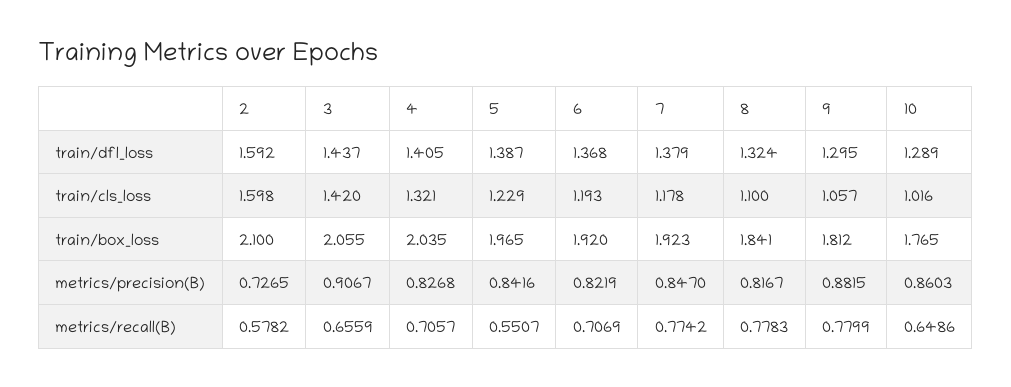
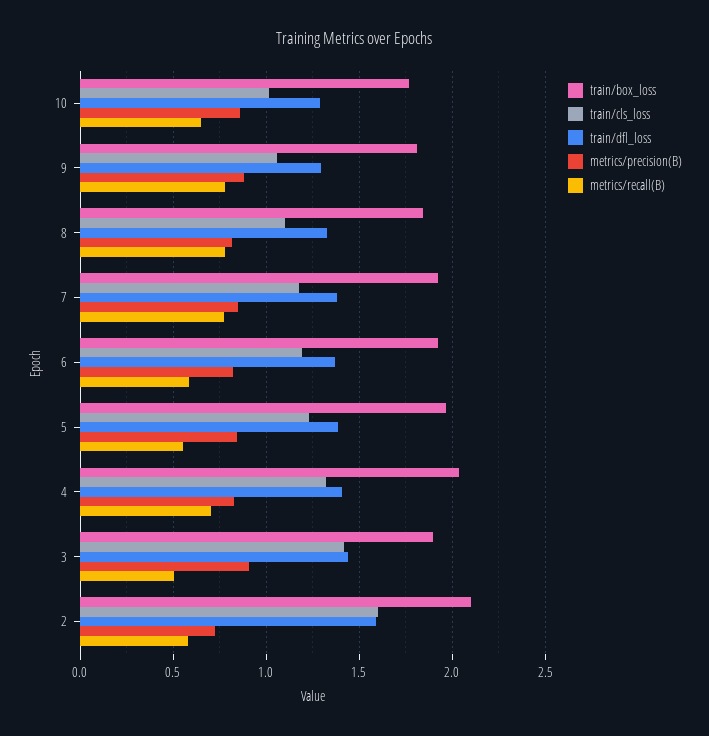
  {
    "train/dfl_loss": {
      "2": 1.592,
      "3": 1.437,
      "4": 1.405,
      "5": 1.387,
      "6": 1.368,
      "7": 1.379,
      "8": 1.324,
      "9": 1.295,
      "10": 1.289
    },
    "train/cls_loss": {
      "2": 1.598,
      "3": 1.42,
      "4": 1.321,
      "5": 1.229,
      "6": 1.193,
      "7": 1.178,
      "8": 1.1,
      "9": 1.057,
      "10": 1.016
    },
    "train/box_loss": {
      "2": 2.1,
-     "3": 2.055,
+     "3": 1.9,
      "4": 2.035,
      "5": 1.965,
      "6": 1.92,
      "7": 1.923,
      "8": 1.841,
      "9": 1.812,
      "10": 1.765
    },
    "metrics/precision(B)": {
      "2": 0.7265,
      "3": 0.9067,
      "4": 0.8268,
      "5": 0.8416,
      "6": 0.8219,
      "7": 0.847,
      "8": 0.8167,
      "9": 0.8815,
      "10": 0.8603
    },
    "metrics/recall(B)": {
      "2": 0.5782,
-     "3": 0.6559,
+     "3": 0.5,
      "4": 0.7057,
      "5": 0.5507,
-     "6": 0.7069,
+     "6": 0.6,
      "7": 0.7742,
      "8": 0.7783,
      "9": 0.7799,
      "10": 0.6486
    }
  }

